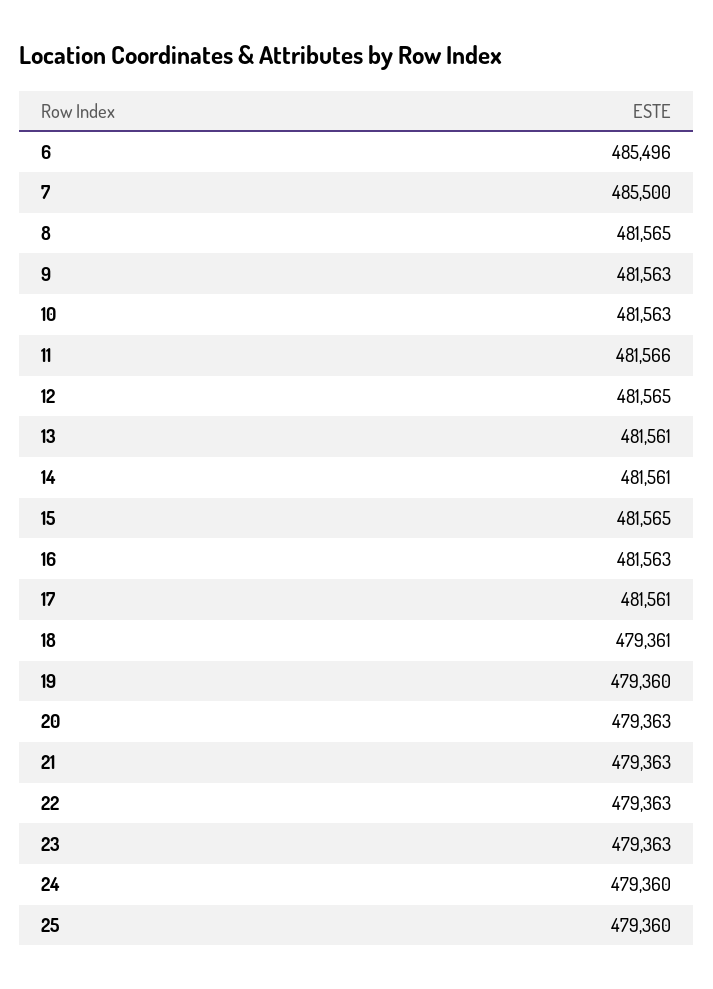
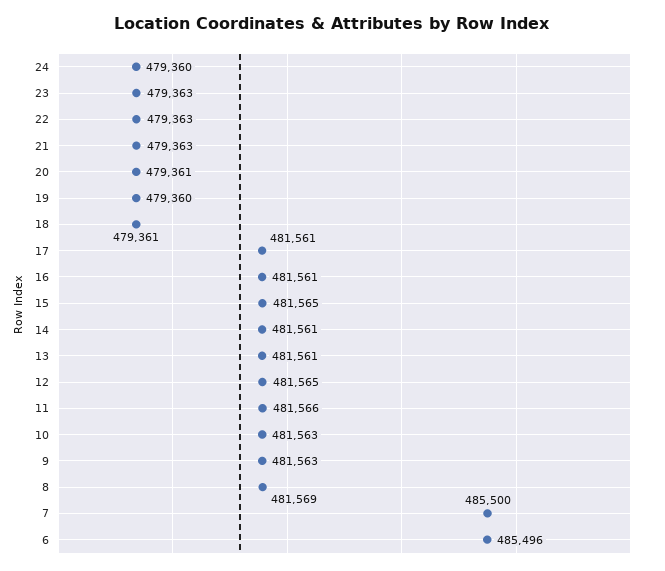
  {
    "6": 485496,
    "7": 485500,
-   "8": 481565,
+   "8": 481569,
    "9": 481563,
    "10": 481563,
    "11": 481566,
    "12": 481565,
    "13": 481561,
    "14": 481561,
    "15": 481565,
-   "16": 481563,
+   "16": 481561,
    "17": 481561,
    "18": 479361,
    "19": 479360,
-   "20": 479363,
+   "20": 479361,
    "21": 479363,
    "22": 479363,
    "23": 479363,
-   "24": 479360,
+   "24": 479360
-   "25": 479360
  }

